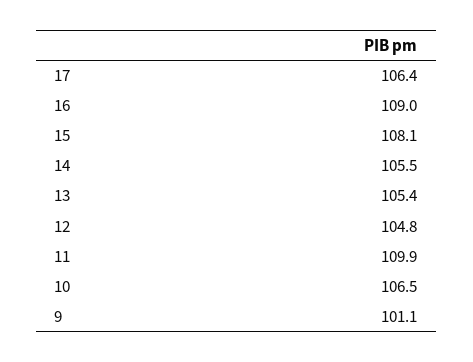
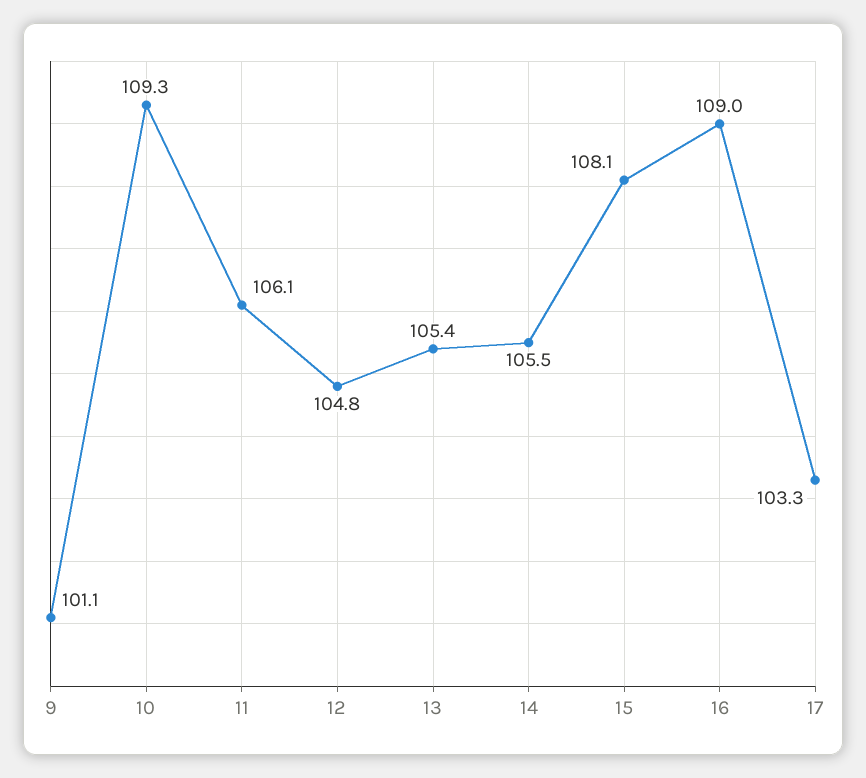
  {
-   "17": 106.4,
+   "17": 103.3,
    "16": 109,
    "15": 108.1,
    "14": 105.5,
    "13": 105.4,
    "12": 104.8,
-   "11": 109.9,
+   "11": 106.1,
-   "10": 106.5,
+   "10": 109.3,
    "9": 101.1
  }

